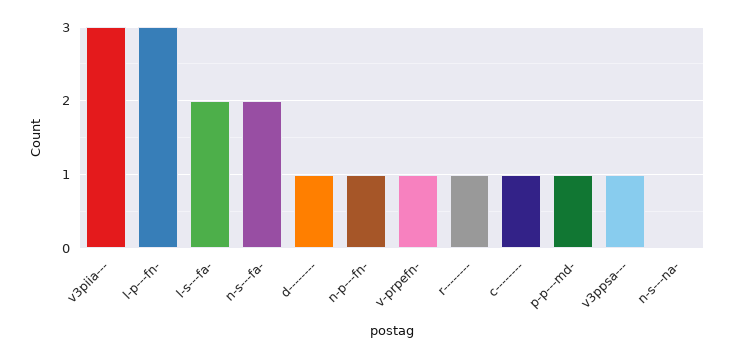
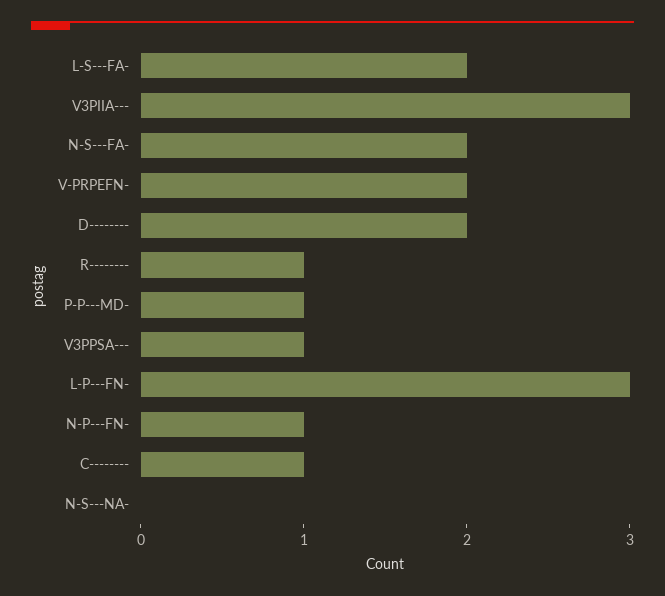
  {
    "v3piia---": 3,
    "l-p---fn-": 3,
    "l-s---fa-": 2,
    "n-s---fa-": 2,
-   "d--------": 1,
+   "d--------": 2,
    "n-p---fn-": 1,
-   "v-prpefn-": 1,
+   "v-prpefn-": 2,
    "r--------": 1,
    "c--------": 1,
    "p-p---md-": 1,
    "v3ppsa---": 1,
    "n-s---na-": 0
  }

